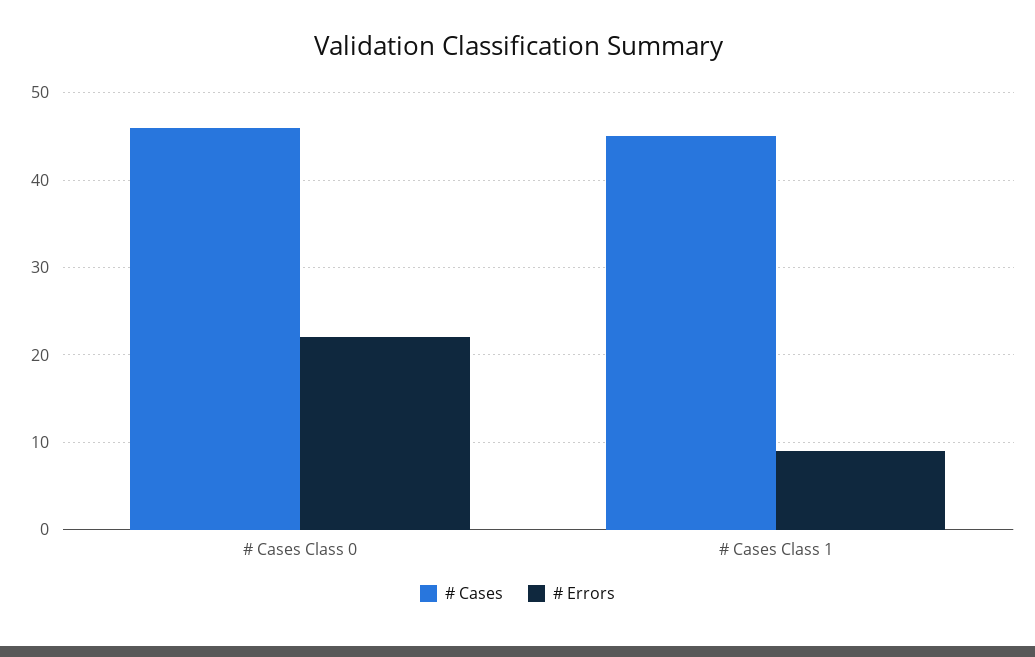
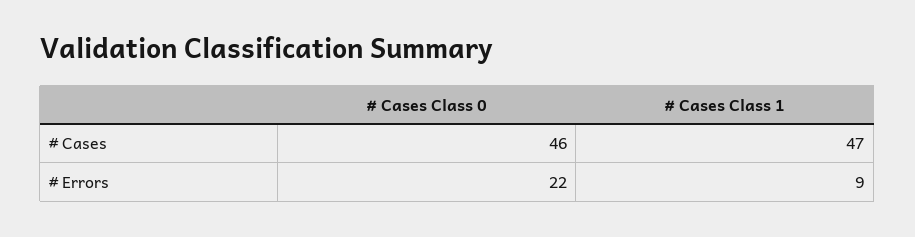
  {
    "# Cases": {
      "# Cases Class 0": 46,
-     "# Cases Class 1": 45
+     "# Cases Class 1": 47
    },
    "# Errors": {
      "# Cases Class 0": 22,
      "# Cases Class 1": 9
    }
  }

